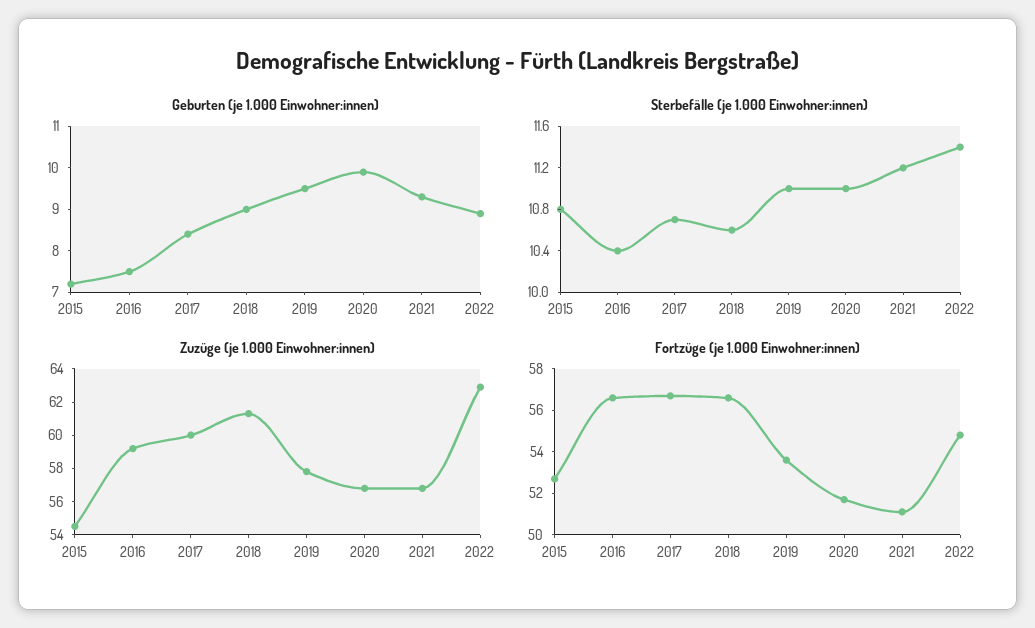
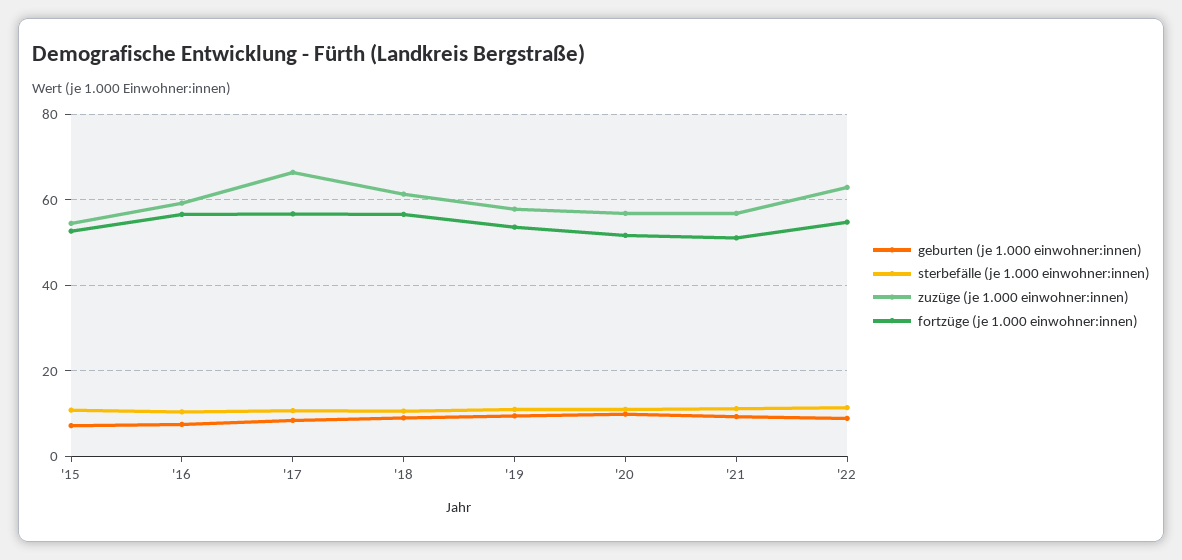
  {
    "Geburten (je 1.000 Einwohner:innen)": {
      "2015": 7,
      "2016": 7.5,
      "2017": 8.5,
      "2018": 9,
      "2019": 9.5,
      "2020": 10,
      "2021": 9.5,
      "2022": 9
    },
    "Sterbefälle (je 1.000 Einwohner:innen)": {
      "2015": 10.8,
      "2016": 10.4,
      "2017": 10.7,
      "2018": 10.6,
      "2019": 11,
      "2020": 11,
      "2021": 11.2,
      "2022": 11.4
    },
    "Zuzüge (je 1.000 Einwohner:innen)": {
      "2015": 54.5,
      "2016": 59,
-     "2017": 60,
+     "2017": 66,
      "2018": 61.5,
      "2019": 58,
      "2020": 57,
      "2021": 57,
      "2022": 63
    },
    "Fortzüge (je 1.000 Einwohner:innen)": {
      "2015": 52.5,
      "2016": 56.5,
      "2017": 56.5,
      "2018": 56.5,
      "2019": 53.5,
      "2020": 51.5,
      "2021": 51,
      "2022": 55
    }
  }

